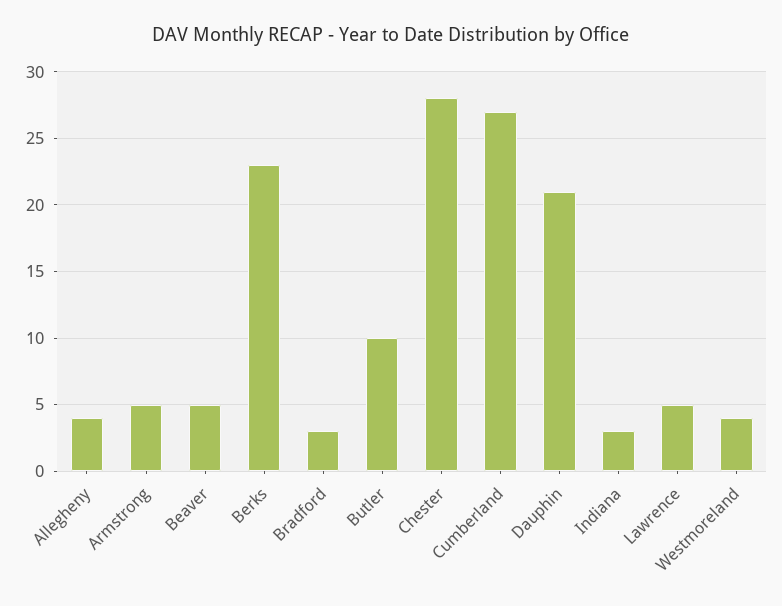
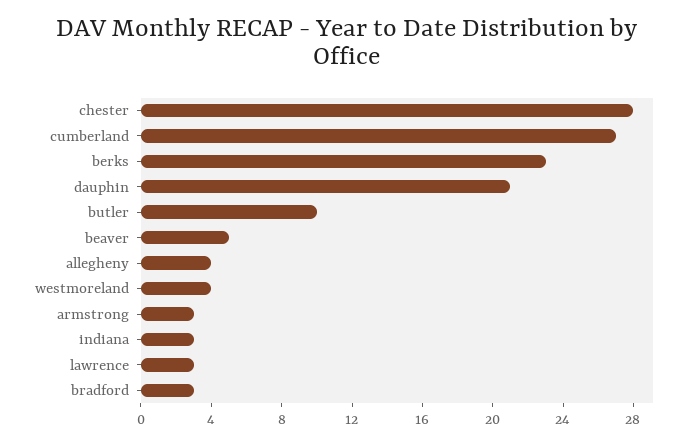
  {
    "Allegheny": 4,
-   "Armstrong": 5,
+   "Armstrong": 3,
    "Beaver": 5,
    "Berks": 23,
    "Bradford": 3,
    "Butler": 10,
    "Chester": 28,
    "Cumberland": 27,
    "Dauphin": 21,
    "Indiana": 3,
-   "Lawrence": 5,
+   "Lawrence": 3,
    "Westmoreland": 4
  }

